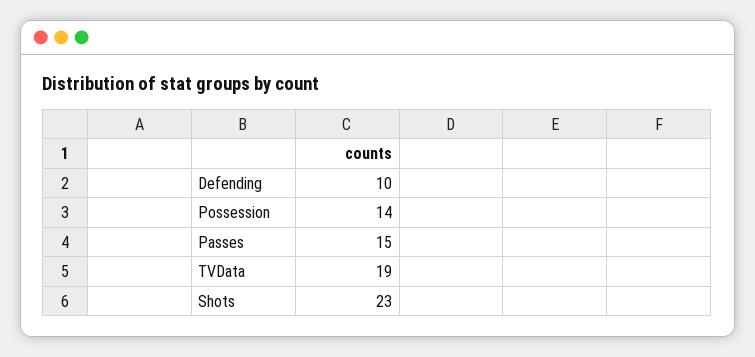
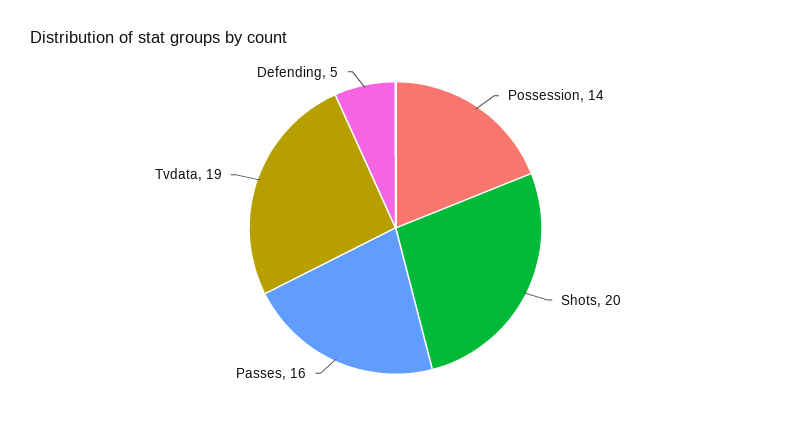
  {
-   "Defending": 10,
+   "Defending": 5,
    "Possession": 14,
-   "Passes": 15,
+   "Passes": 16,
    "TVData": 19,
-   "Shots": 23
+   "Shots": 20
  }

